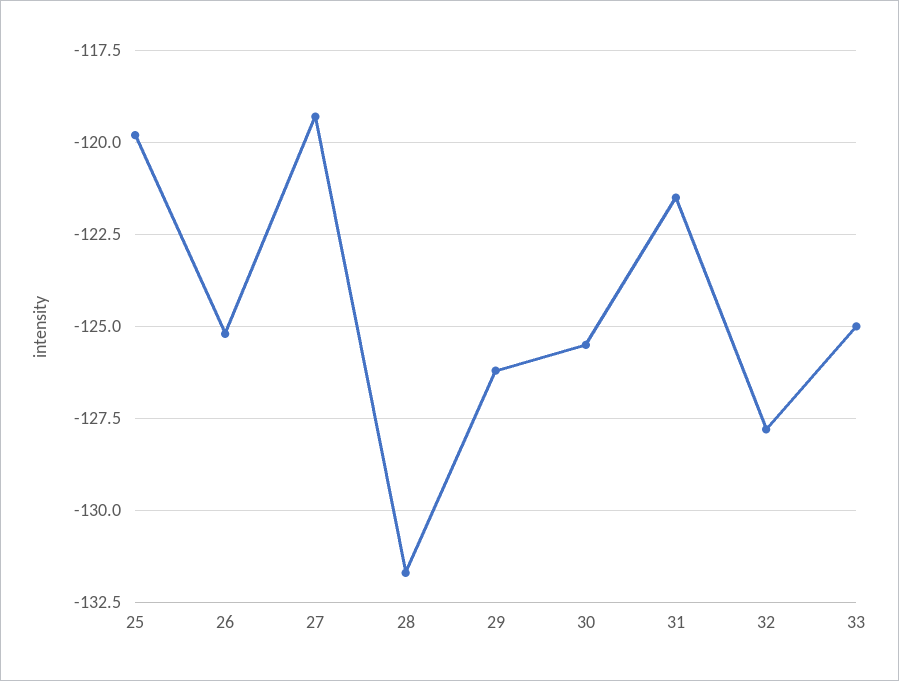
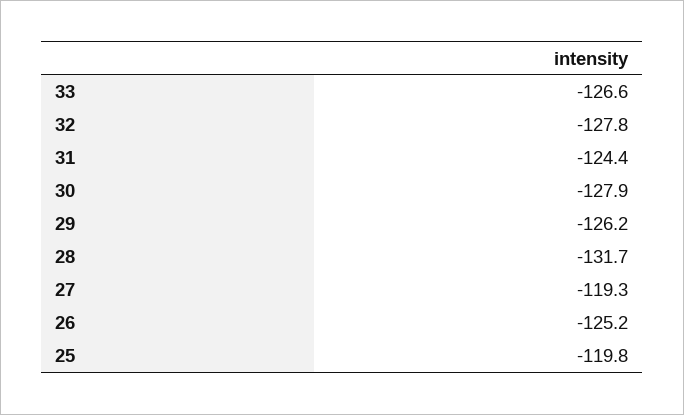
  {
    "25": -119.8,
    "26": -125.2,
    "27": -119.3,
    "28": -131.7,
    "29": -126.2,
-   "30": -125.5,
+   "30": -127.9,
-   "31": -121.5,
+   "31": -124.4,
    "32": -127.8,
-   "33": -125
+   "33": -126.6
  }

